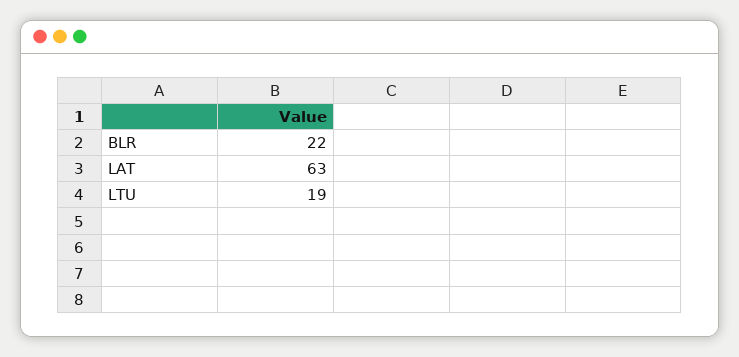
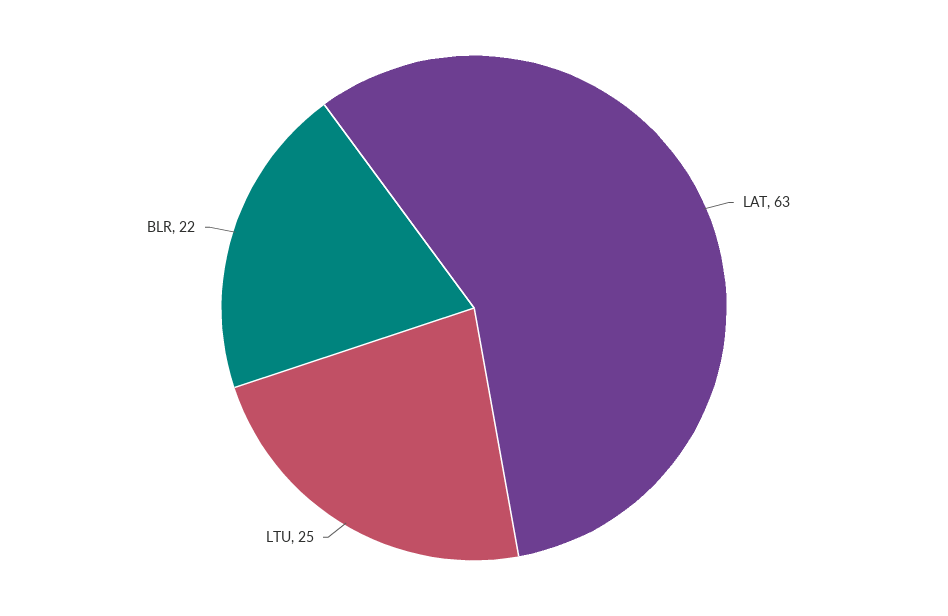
  {
    "BLR": 22,
    "LAT": 63,
-   "LTU": 19
+   "LTU": 25
  }

